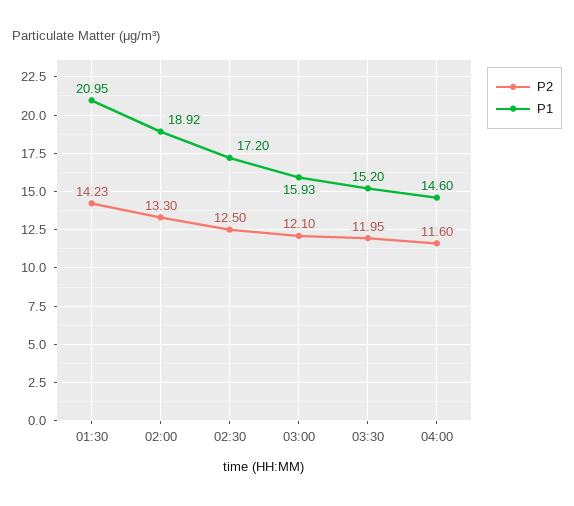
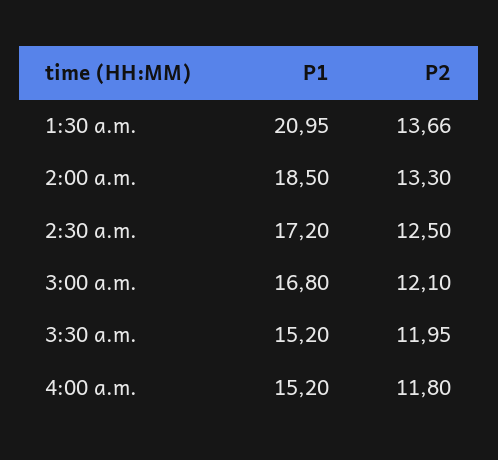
  {
    "P2": {
-     "01:30": 14.23,
+     "01:30": 13.66,
      "02:00": 13.3,
      "02:30": 12.5,
      "03:00": 12.1,
      "03:30": 11.95,
-     "04:00": 11.6
+     "04:00": 11.8
    },
    "P1": {
      "01:30": 20.95,
-     "02:00": 18.92,
+     "02:00": 18.5,
      "02:30": 17.2,
-     "03:00": 15.93,
+     "03:00": 16.8,
      "03:30": 15.2,
-     "04:00": 14.6
+     "04:00": 15.2
    }
  }

